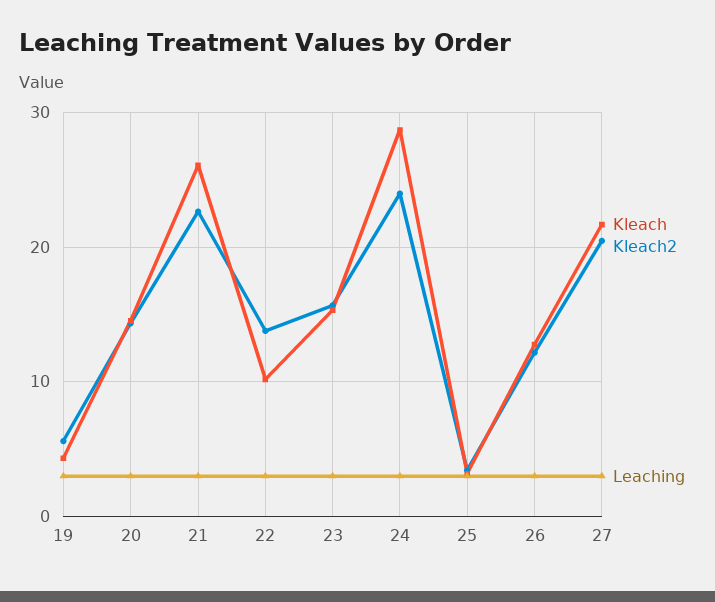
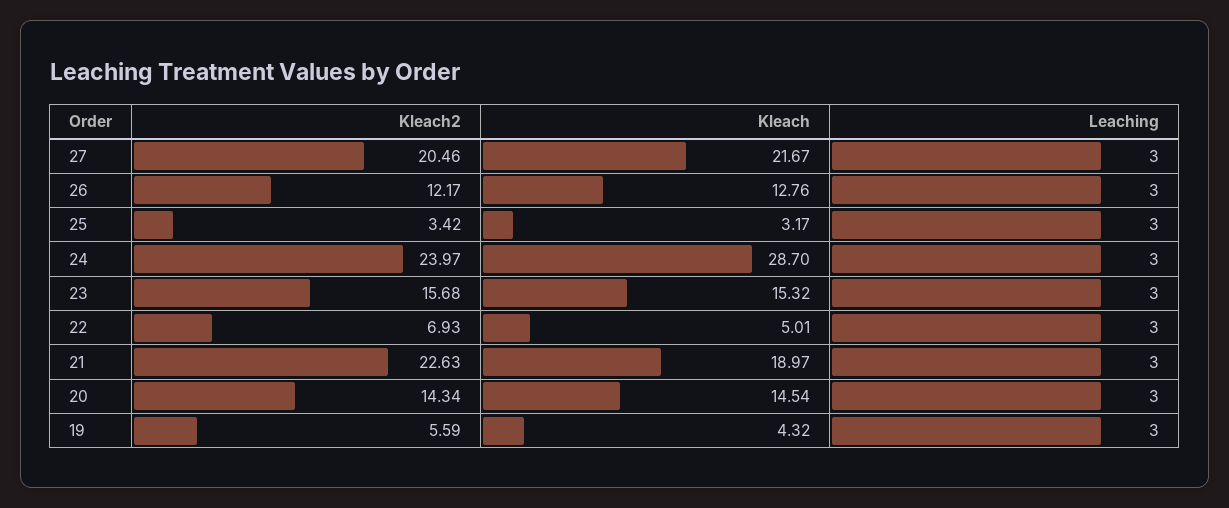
  {
    "Kleach": {
      "19": 4.32,
      "20": 14.54,
-     "21": 26,
+     "21": 18.97,
-     "22": 10,
+     "22": 5.01,
      "23": 15.32,
      "24": 28.7,
      "25": 3.17,
      "26": 12.76,
      "27": 21.67
    },
    "Kleach2": {
      "19": 5.59,
      "20": 14.34,
      "21": 22.63,
-     "22": 14,
+     "22": 6.93,
      "23": 15.68,
      "24": 23.97,
      "25": 3.42,
      "26": 12.17,
      "27": 20.46
    },
    "Leaching": {
      "19": 3,
      "20": 3,
      "21": 3,
      "22": 3,
      "23": 3,
      "24": 3,
      "25": 3,
      "26": 3,
      "27": 3
    }
  }

